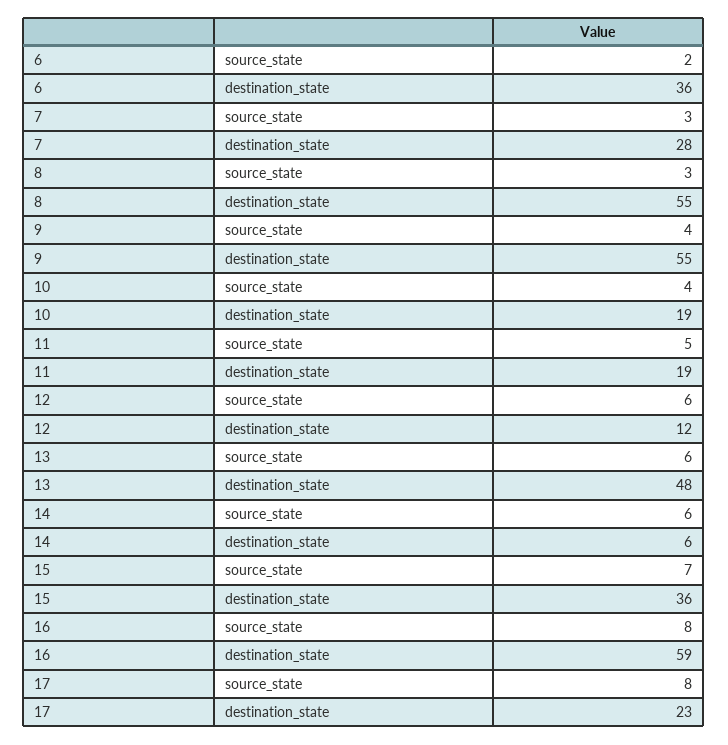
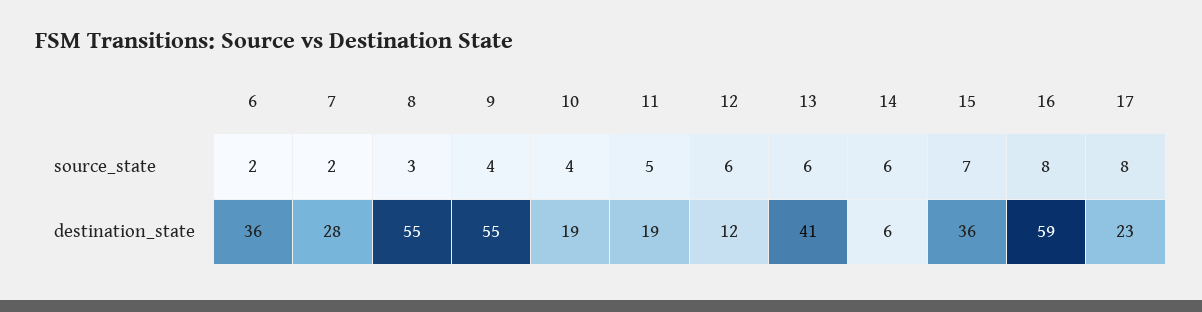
  {
    "6": {
      "source_state": 2,
      "destination_state": 36
    },
    "7": {
-     "source_state": 3,
+     "source_state": 2,
      "destination_state": 28
    },
    "8": {
      "source_state": 3,
      "destination_state": 55
    },
    "9": {
      "source_state": 4,
      "destination_state": 55
    },
    "10": {
      "source_state": 4,
      "destination_state": 19
    },
    "11": {
      "source_state": 5,
      "destination_state": 19
    },
    "12": {
      "source_state": 6,
      "destination_state": 12
    },
    "13": {
      "source_state": 6,
-     "destination_state": 48
+     "destination_state": 41
    },
    "14": {
      "source_state": 6,
      "destination_state": 6
    },
    "15": {
      "source_state": 7,
      "destination_state": 36
    },
    "16": {
      "source_state": 8,
      "destination_state": 59
    },
    "17": {
      "source_state": 8,
      "destination_state": 23
    }
  }

